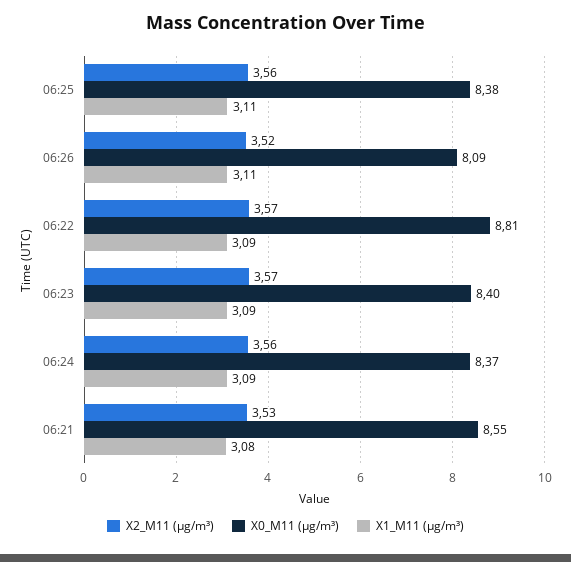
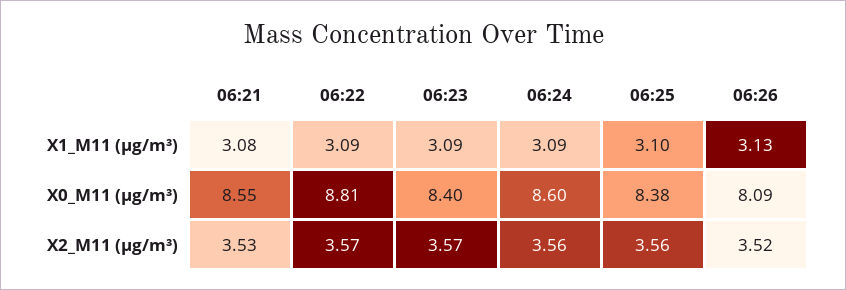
  {
    "X2_M11 (μg/m³)": {
      "06:25": 3.56,
      "06:26": 3.52,
      "06:22": 3.57,
      "06:23": 3.57,
      "06:24": 3.56,
      "06:21": 3.53
    },
    "X0_M11 (μg/m³)": {
      "06:25": 8.38,
      "06:26": 8.09,
      "06:22": 8.81,
      "06:23": 8.4,
-     "06:24": 8.37,
+     "06:24": 8.6,
      "06:21": 8.55
    },
    "X1_M11 (μg/m³)": {
-     "06:25": 3.11,
+     "06:25": 3.1,
-     "06:26": 3.11,
+     "06:26": 3.13,
      "06:22": 3.09,
      "06:23": 3.09,
      "06:24": 3.09,
      "06:21": 3.08
    }
  }

